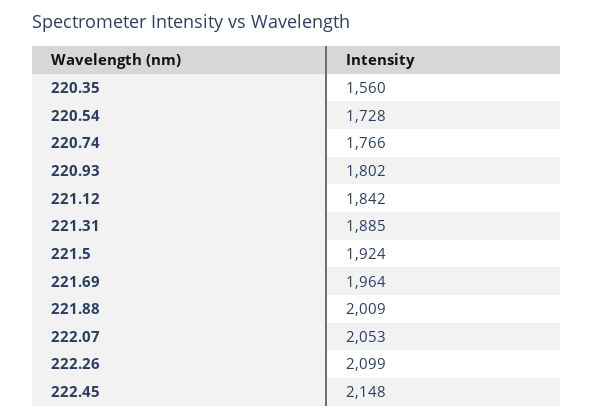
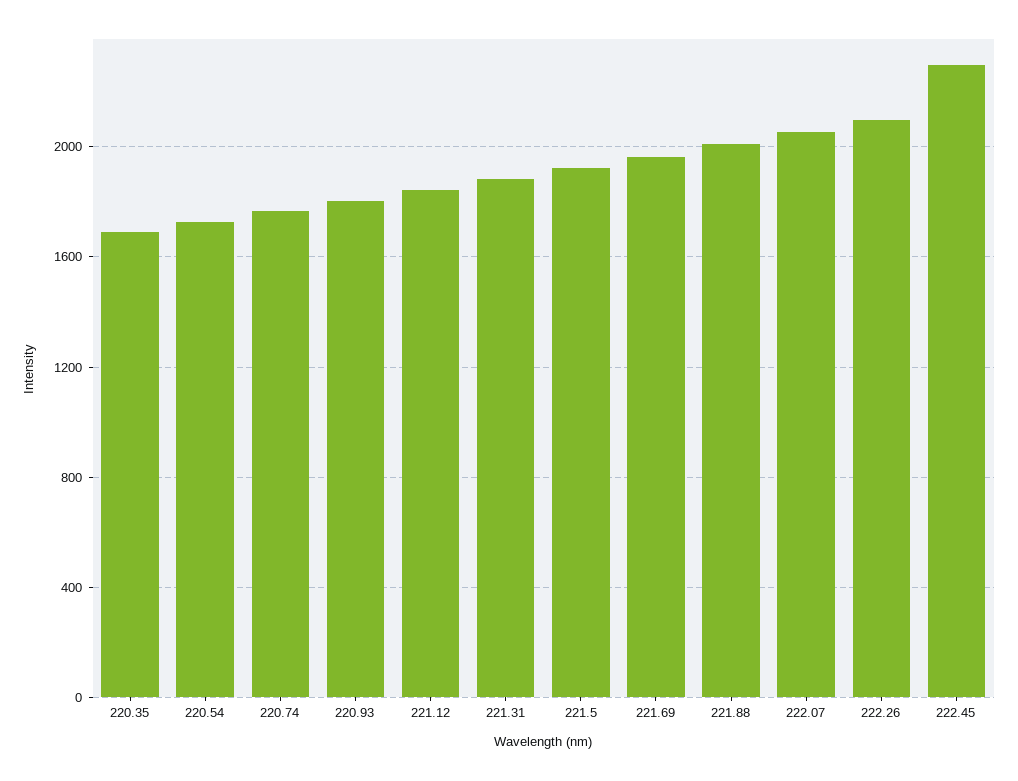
  {
-   "220.35": 1560,
+   "220.35": 1700,
    "220.54": 1728,
    "220.74": 1766,
    "220.93": 1802,
    "221.12": 1842,
    "221.31": 1885,
    "221.5": 1924,
    "221.69": 1964,
    "221.88": 2009,
    "222.07": 2053,
    "222.26": 2099,
-   "222.45": 2148
+   "222.45": 2300
  }

